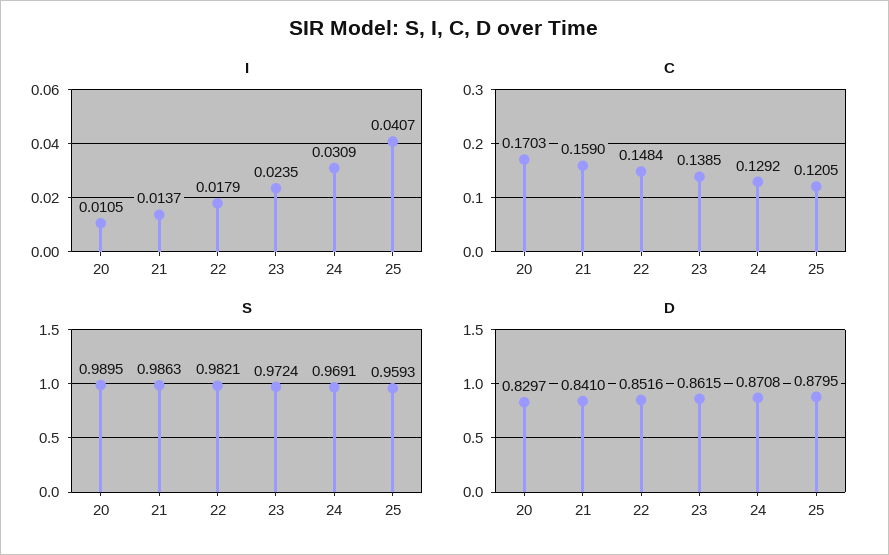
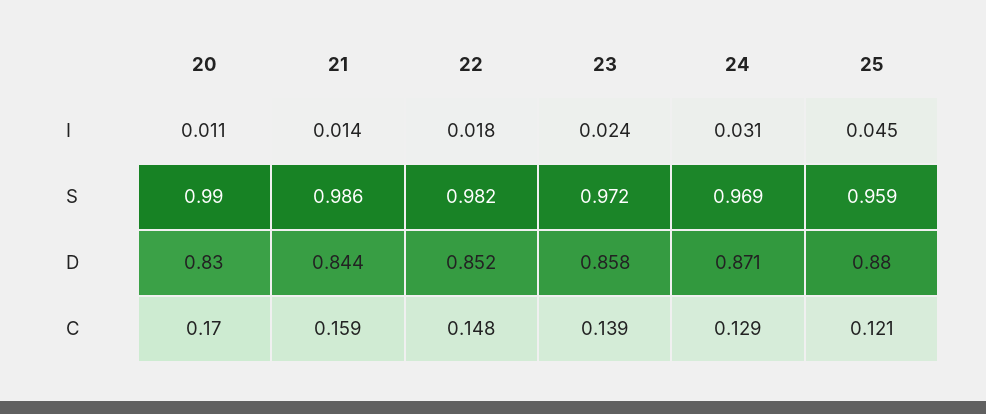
  {
    "I": {
      "20": 0.0105,
      "21": 0.0137,
      "22": 0.0179,
      "23": 0.0235,
      "24": 0.0309,
-     "25": 0.0407
+     "25": 0.045
    },
    "C": {
      "20": 0.1703,
      "21": 0.159,
      "22": 0.1484,
      "23": 0.1385,
      "24": 0.1292,
      "25": 0.1205
    },
    "S": {
      "20": 0.9895,
      "21": 0.9863,
      "22": 0.9821,
      "23": 0.9724,
      "24": 0.9691,
      "25": 0.9593
    },
    "D": {
      "20": 0.8297,
-     "21": 0.841,
+     "21": 0.844,
      "22": 0.8516,
-     "23": 0.8615,
+     "23": 0.858,
      "24": 0.8708,
      "25": 0.8795
    }
  }

